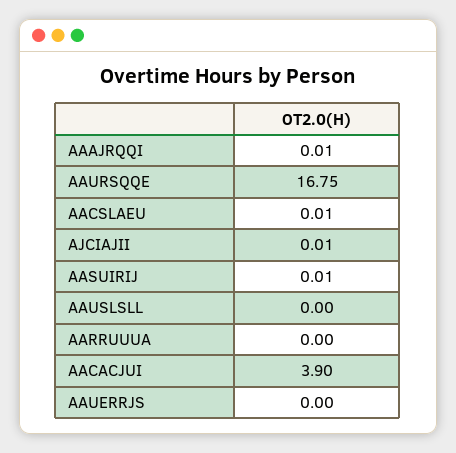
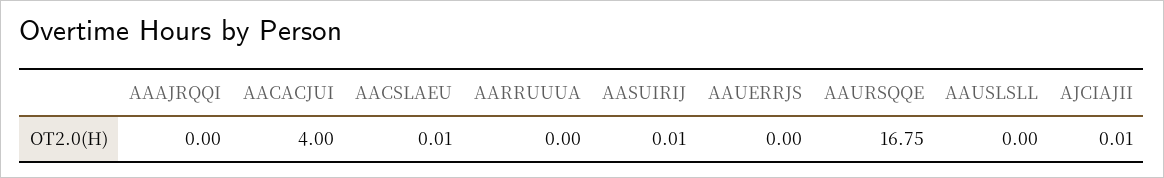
  {
-   "AAAJRQQI": 0.01,
+   "AAAJRQQI": 0,
    "AAURSQQE": 16.75,
    "AACSLAEU": 0.01,
    "AJCIAJII": 0.01,
    "AASUIRIJ": 0.01,
    "AAUSLSLL": 0,
    "AARRUUUA": 0,
-   "AACACJUI": 3.9,
+   "AACACJUI": 4,
    "AAUERRJS": 0
  }

